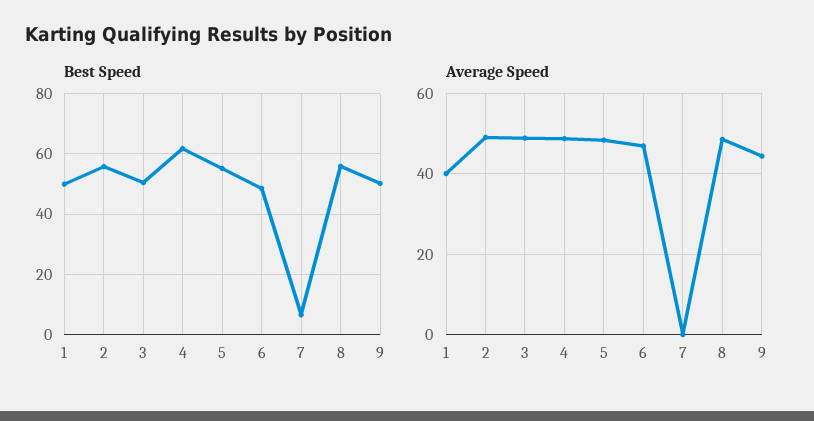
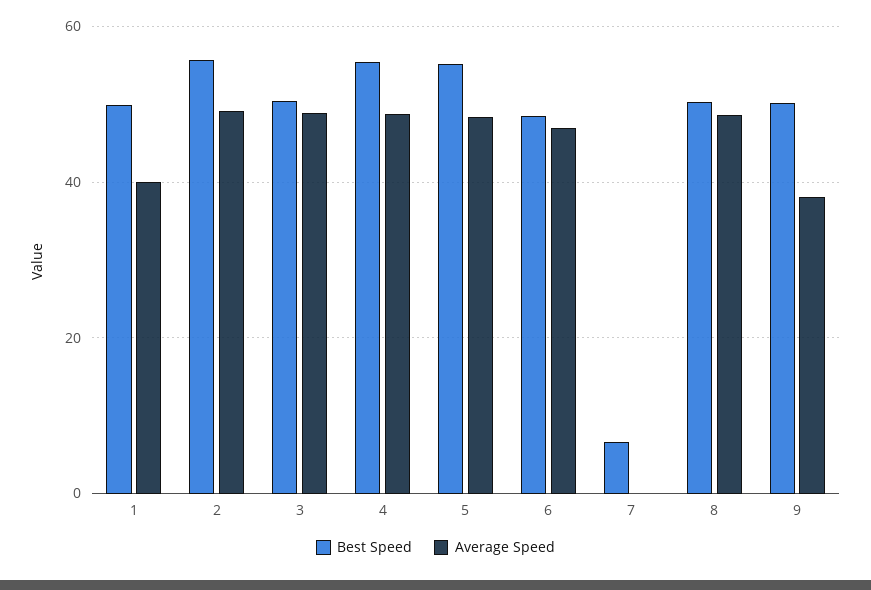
  {
    "Best Speed": {
      "1": 50,
      "2": 56,
      "3": 50,
-     "4": 62,
+     "4": 56,
      "5": 56,
      "6": 48,
      "7": 6,
-     "8": 56,
+     "8": 50,
      "9": 50
    },
    "Average Speed": {
      "1": 40,
      "2": 50,
      "3": 48,
      "4": 48,
      "5": 48,
      "6": 46,
      "7": 0,
      "8": 48,
-     "9": 44
+     "9": 38
    }
  }

